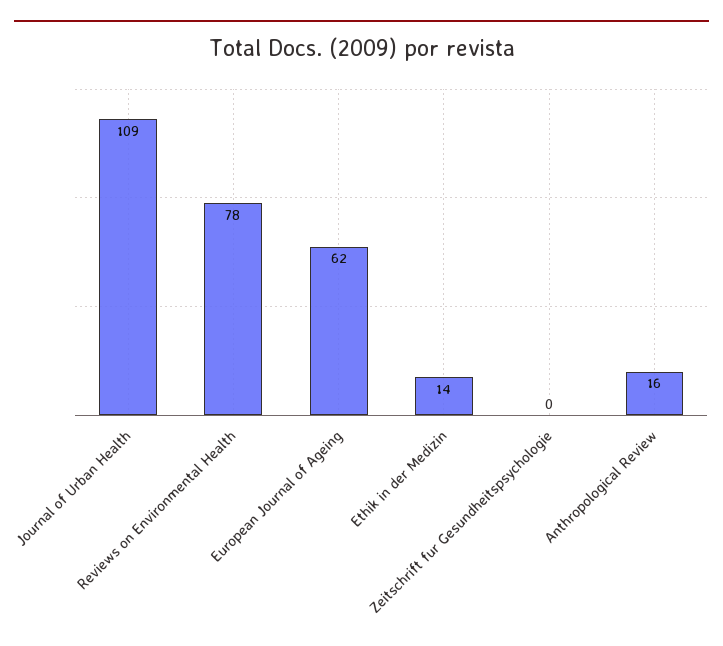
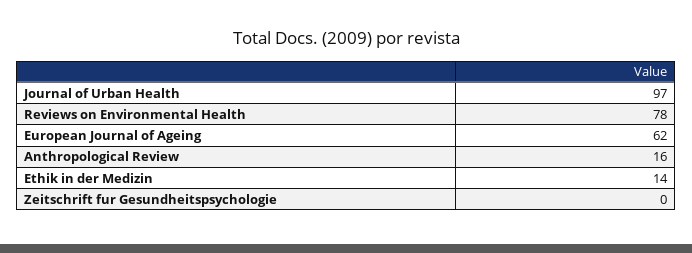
  {
-   "Journal of Urban Health": 109,
+   "Journal of Urban Health": 97,
    "Reviews on Environmental Health": 78,
    "European Journal of Ageing": 62,
    "Ethik in der Medizin": 14,
    "Zeitschrift fur Gesundheitspsychologie": 0,
    "Anthropological Review": 16
  }

